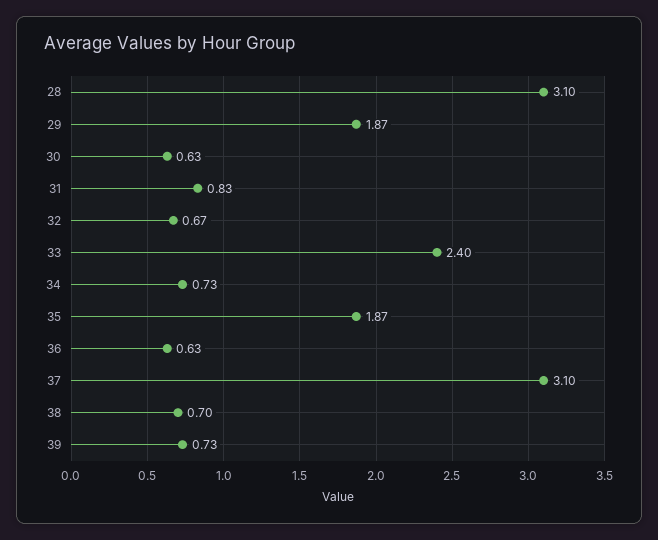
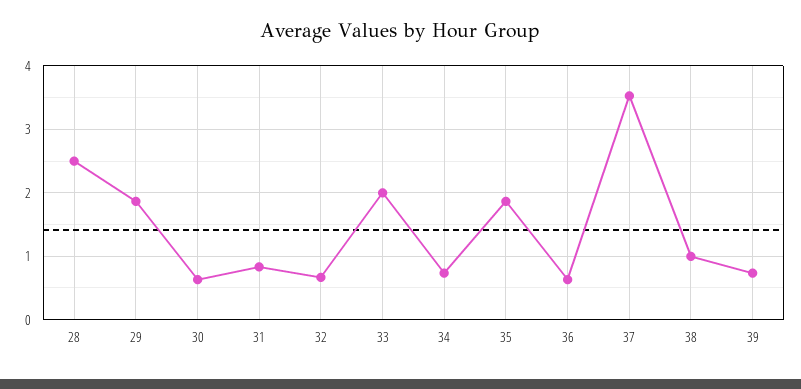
  {
-   "28": 3.1,
+   "28": 2.5,
    "29": 1.87,
    "30": 0.63,
    "31": 0.83,
    "32": 0.67,
-   "33": 2.4,
+   "33": 2,
    "34": 0.73,
    "35": 1.87,
    "36": 0.63,
-   "37": 3.1,
+   "37": 3.5,
-   "38": 0.7,
+   "38": 1,
    "39": 0.73
  }

